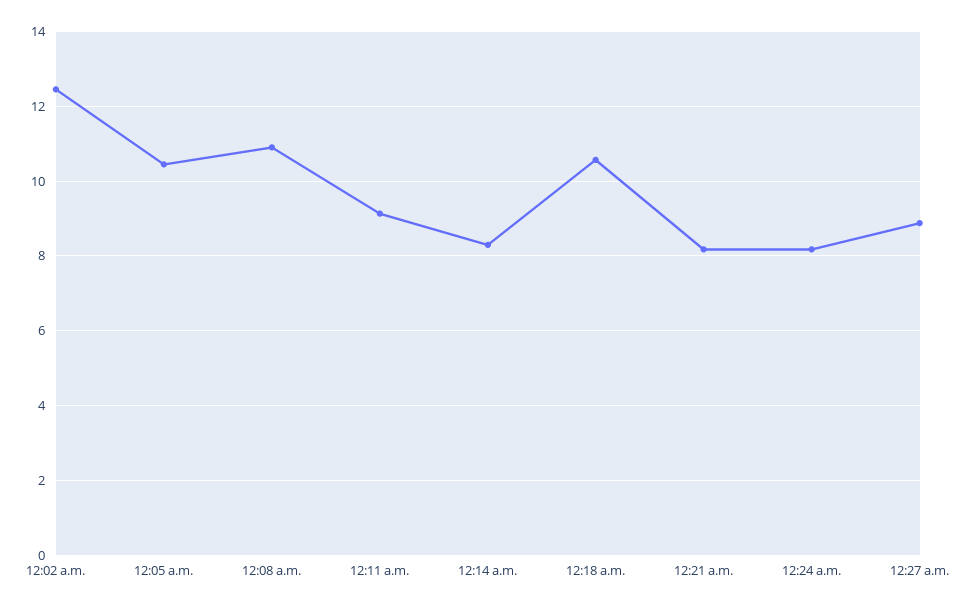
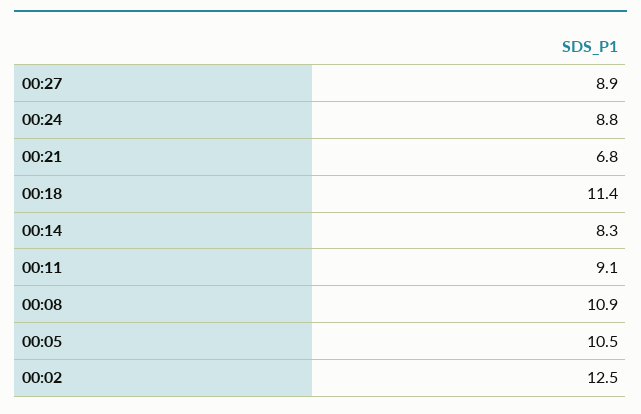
  {
    "12:02 a.m.": 12.5,
    "12:05 a.m.": 10.5,
    "12:08 a.m.": 10.9,
    "12:11 a.m.": 9.1,
    "12:14 a.m.": 8.3,
-   "12:18 a.m.": 10.6,
+   "12:18 a.m.": 11.4,
-   "12:21 a.m.": 8.2,
+   "12:21 a.m.": 6.8,
-   "12:24 a.m.": 8.2,
+   "12:24 a.m.": 8.8,
    "12:27 a.m.": 8.9
  }

